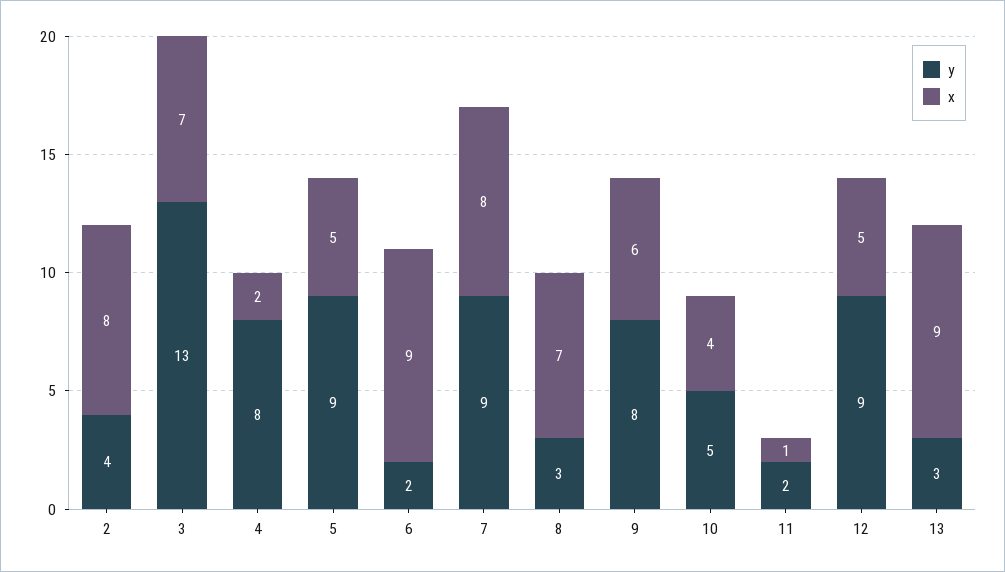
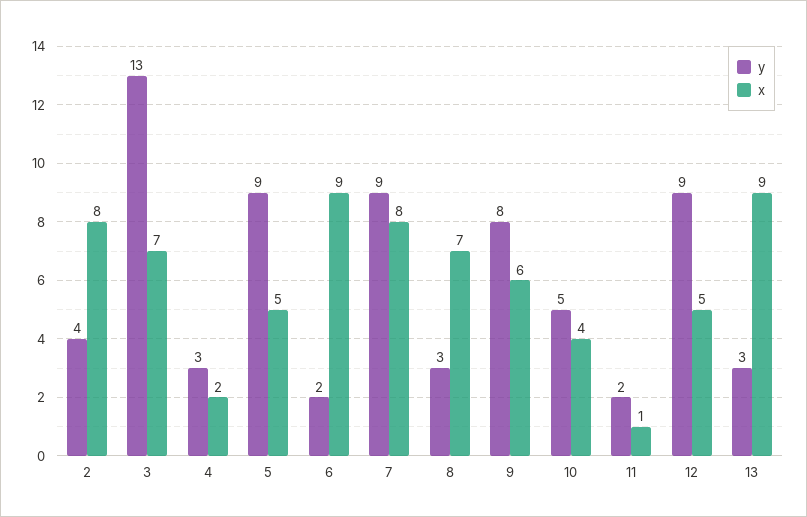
  {
    "y": {
      "2": 4,
      "3": 13,
-     "4": 8,
+     "4": 3,
      "5": 9,
      "6": 2,
      "7": 9,
      "8": 3,
      "9": 8,
      "10": 5,
      "11": 2,
      "12": 9,
      "13": 3
    },
    "x": {
      "2": 8,
      "3": 7,
      "4": 2,
      "5": 5,
      "6": 9,
      "7": 8,
      "8": 7,
      "9": 6,
      "10": 4,
      "11": 1,
      "12": 5,
      "13": 9
    }
  }

